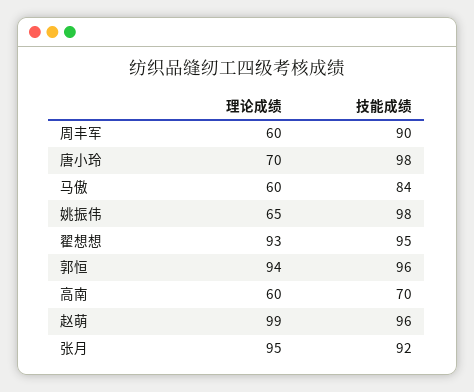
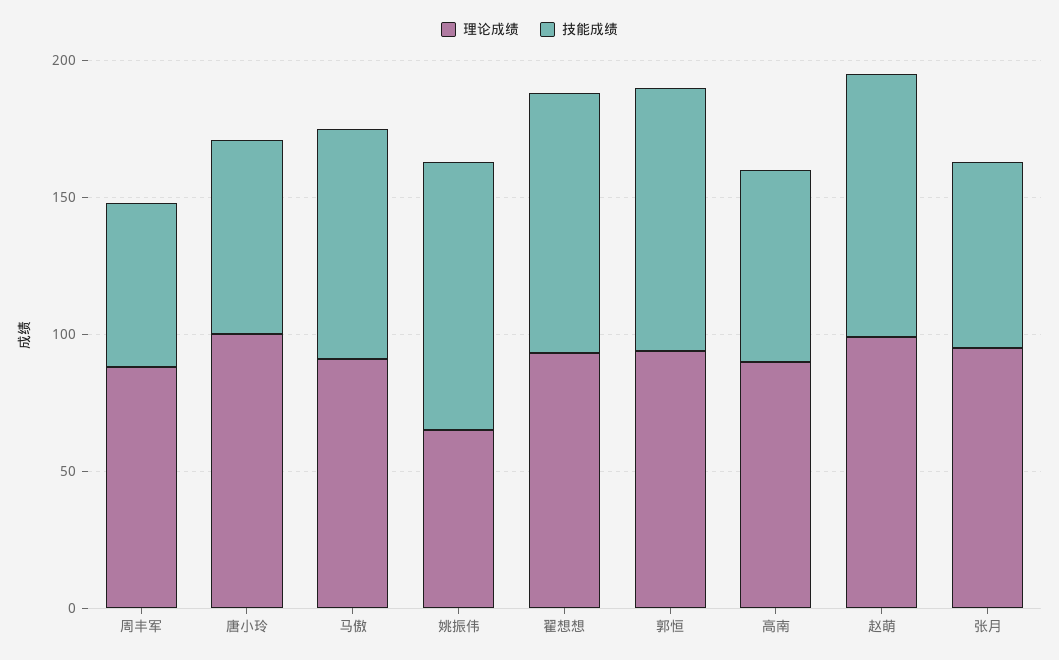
  {
    "理论成绩": {
-     "周丰军": 60,
+     "周丰军": 90,
-     "唐小玲": 70,
+     "唐小玲": 100,
-     "马傲": 60,
+     "马傲": 90,
      "姚振伟": 65,
      "翟想想": 93,
      "郭恒": 94,
-     "高南": 60,
+     "高南": 90,
      "赵萌": 99,
      "张月": 95
    },
    "技能成绩": {
-     "周丰军": 90,
+     "周丰军": 60,
-     "唐小玲": 98,
+     "唐小玲": 70,
      "马傲": 84,
      "姚振伟": 98,
      "翟想想": 95,
      "郭恒": 96,
      "高南": 70,
      "赵萌": 96,
-     "张月": 92
+     "张月": 70
    }
  }

